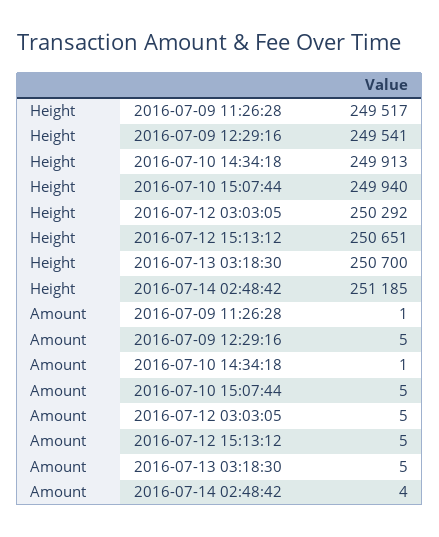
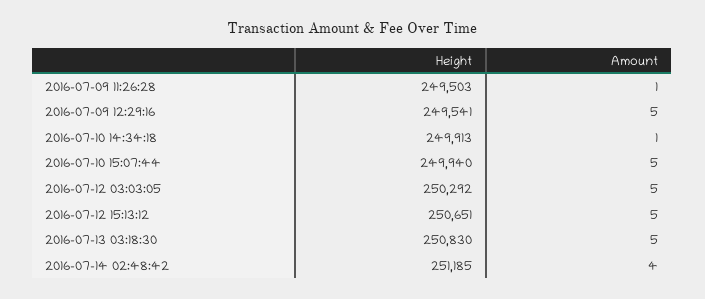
  {
    "Height": {
-     "2016-07-09 11:26:28": 249517,
+     "2016-07-09 11:26:28": 249503,
      "2016-07-09 12:29:16": 249541,
      "2016-07-10 14:34:18": 249913,
      "2016-07-10 15:07:44": 249940,
      "2016-07-12 03:03:05": 250292,
      "2016-07-12 15:13:12": 250651,
-     "2016-07-13 03:18:30": 250700,
+     "2016-07-13 03:18:30": 250830,
      "2016-07-14 02:48:42": 251185
    },
    "Amount": {
      "2016-07-09 11:26:28": 1,
      "2016-07-09 12:29:16": 5,
      "2016-07-10 14:34:18": 1,
      "2016-07-10 15:07:44": 5,
      "2016-07-12 03:03:05": 5,
      "2016-07-12 15:13:12": 5,
      "2016-07-13 03:18:30": 5,
      "2016-07-14 02:48:42": 4
    }
  }

